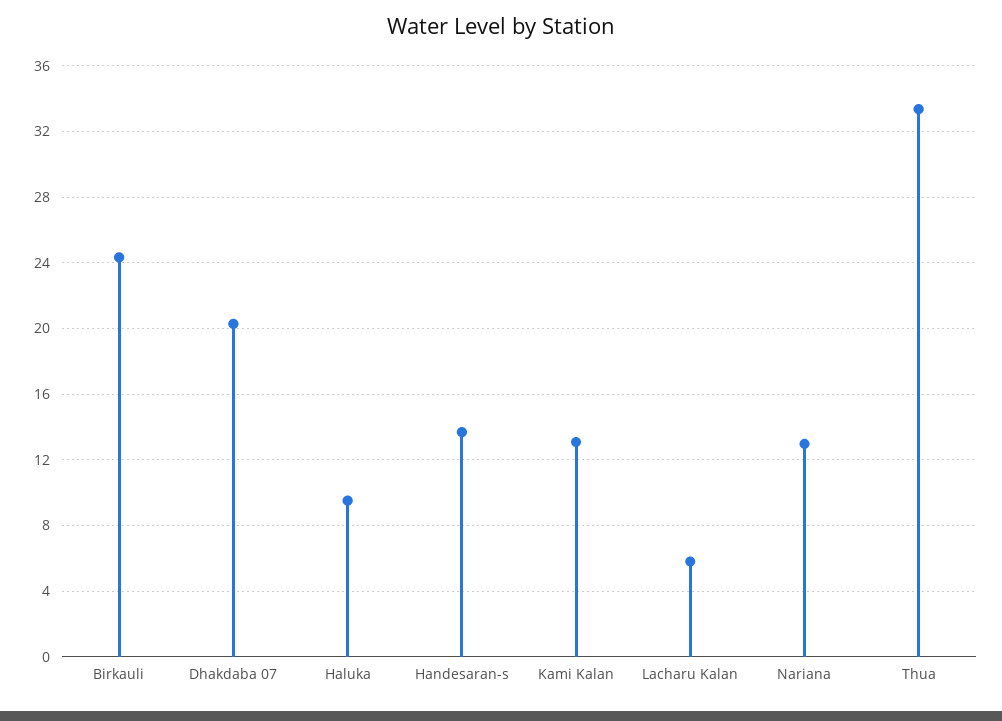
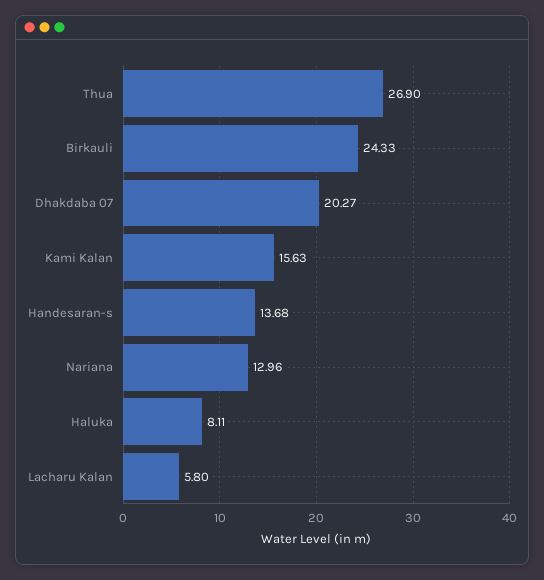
  {
    "Birkauli": 24.33,
    "Dhakdaba 07": 20.27,
-   "Haluka": 9.5,
+   "Haluka": 8.11,
    "Handesaran-s": 13.68,
-   "Kami Kalan": 13,
+   "Kami Kalan": 15.63,
    "Lacharu Kalan": 5.8,
    "Nariana": 12.96,
-   "Thua": 33.5
+   "Thua": 26.9
  }

